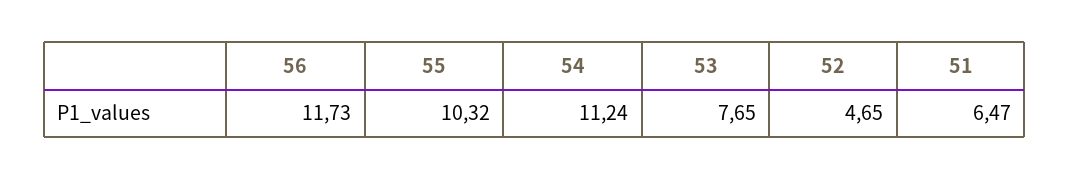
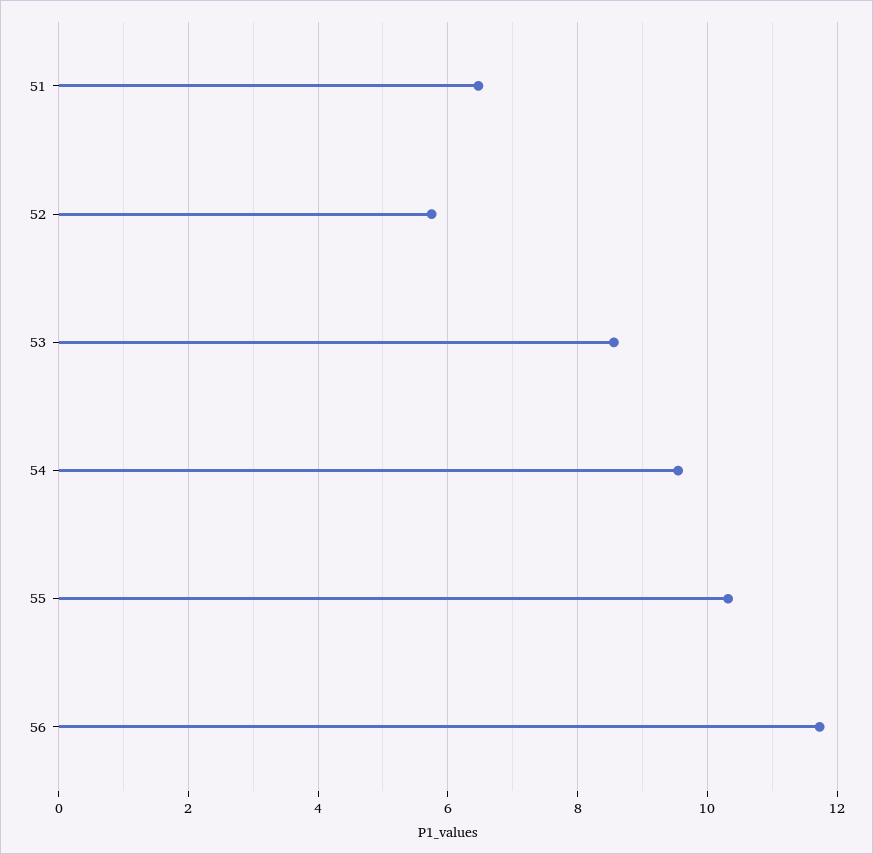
  {
    "56": 11.73,
    "55": 10.32,
-   "54": 11.24,
+   "54": 9.6,
-   "53": 7.65,
+   "53": 8.6,
-   "52": 4.65,
+   "52": 5.8,
    "51": 6.47
  }

